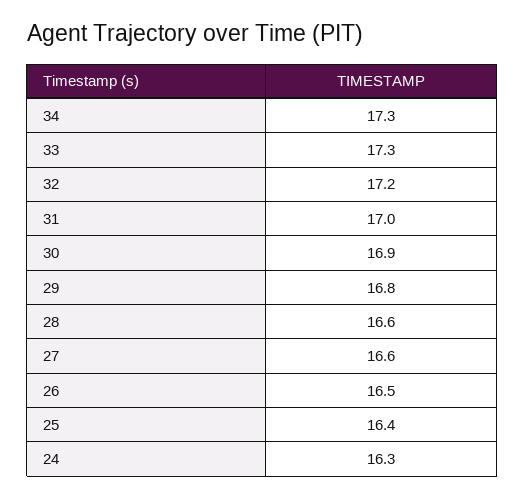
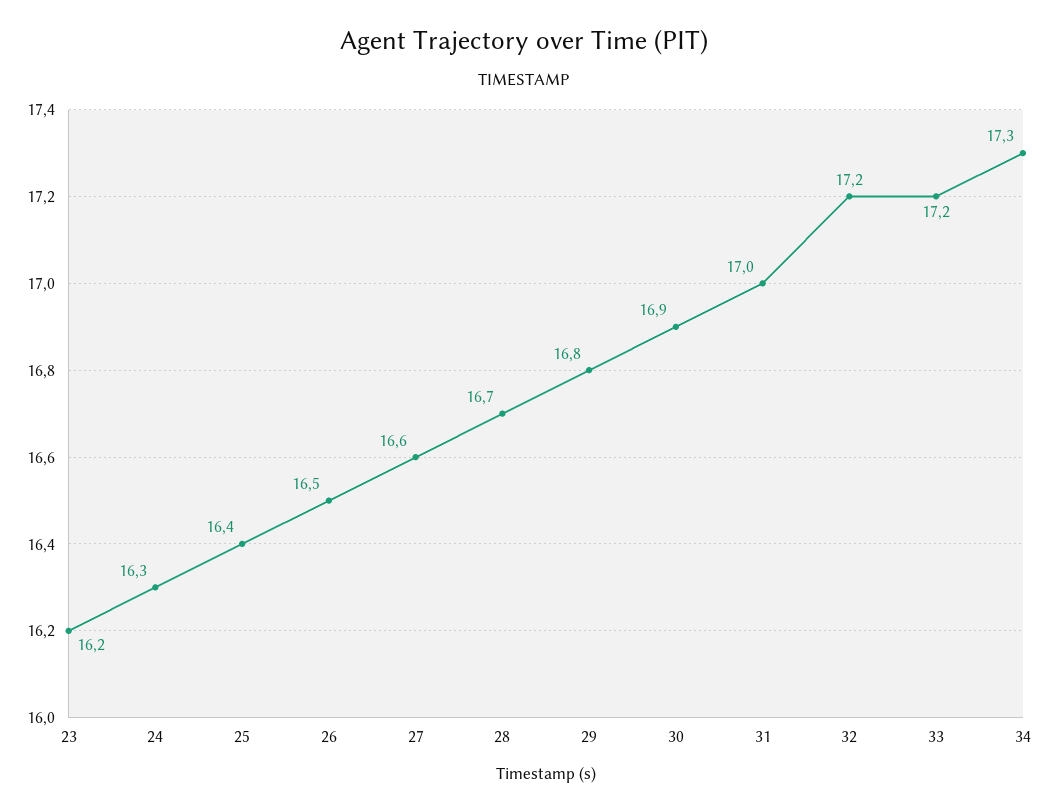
  {
    "34": 17.3,
-   "33": 17.3,
+   "33": 17.2,
    "32": 17.2,
    "31": 17,
    "30": 16.9,
    "29": 16.8,
-   "28": 16.6,
+   "28": 16.7,
    "27": 16.6,
    "26": 16.5,
    "25": 16.4,
-   "24": 16.3
+   "24": 16.3,
+   "23": 16.2
  }

